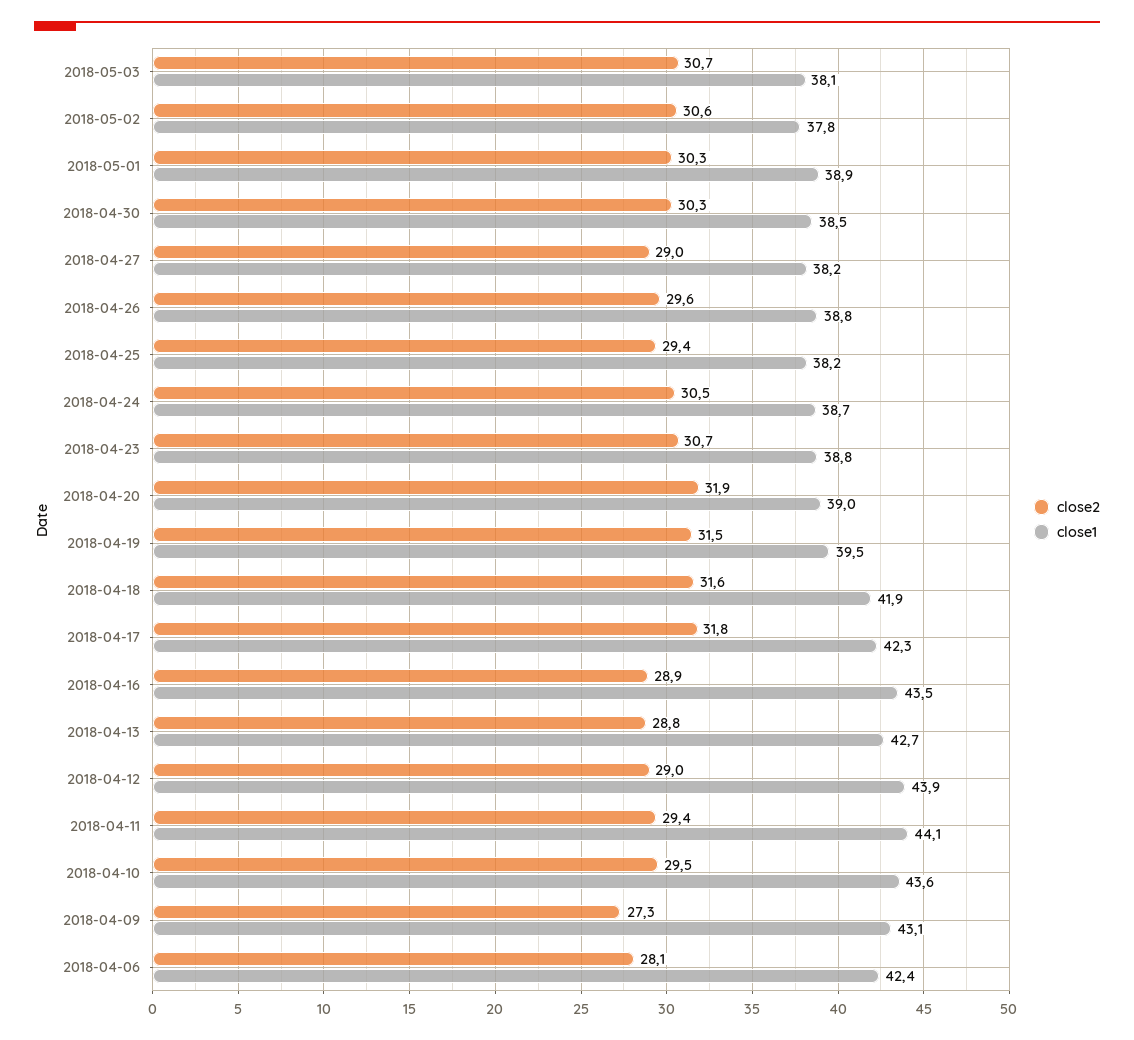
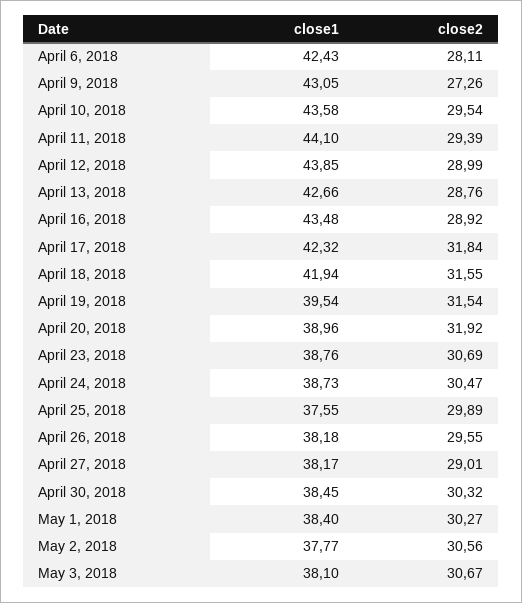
  {
    "close2": {
      "2018-05-03": 30.67,
      "2018-05-02": 30.56,
      "2018-05-01": 30.27,
      "2018-04-30": 30.32,
      "2018-04-27": 29.01,
      "2018-04-26": 29.55,
-     "2018-04-25": 29.4,
+     "2018-04-25": 29.89,
      "2018-04-24": 30.47,
      "2018-04-23": 30.69,
      "2018-04-20": 31.92,
      "2018-04-19": 31.54,
      "2018-04-18": 31.55,
      "2018-04-17": 31.84,
      "2018-04-16": 28.92,
      "2018-04-13": 28.76,
      "2018-04-12": 28.99,
      "2018-04-11": 29.39,
      "2018-04-10": 29.54,
      "2018-04-09": 27.26,
      "2018-04-06": 28.11
    },
    "close1": {
      "2018-05-03": 38.1,
      "2018-05-02": 37.77,
-     "2018-05-01": 38.9,
+     "2018-05-01": 38.4,
      "2018-04-30": 38.45,
      "2018-04-27": 38.17,
-     "2018-04-26": 38.8,
+     "2018-04-26": 38.18,
-     "2018-04-25": 38.2,
+     "2018-04-25": 37.55,
      "2018-04-24": 38.73,
      "2018-04-23": 38.76,
      "2018-04-20": 38.96,
      "2018-04-19": 39.54,
      "2018-04-18": 41.94,
      "2018-04-17": 42.32,
      "2018-04-16": 43.48,
      "2018-04-13": 42.66,
      "2018-04-12": 43.85,
      "2018-04-11": 44.1,
      "2018-04-10": 43.58,
      "2018-04-09": 43.05,
      "2018-04-06": 42.43
    }
  }

